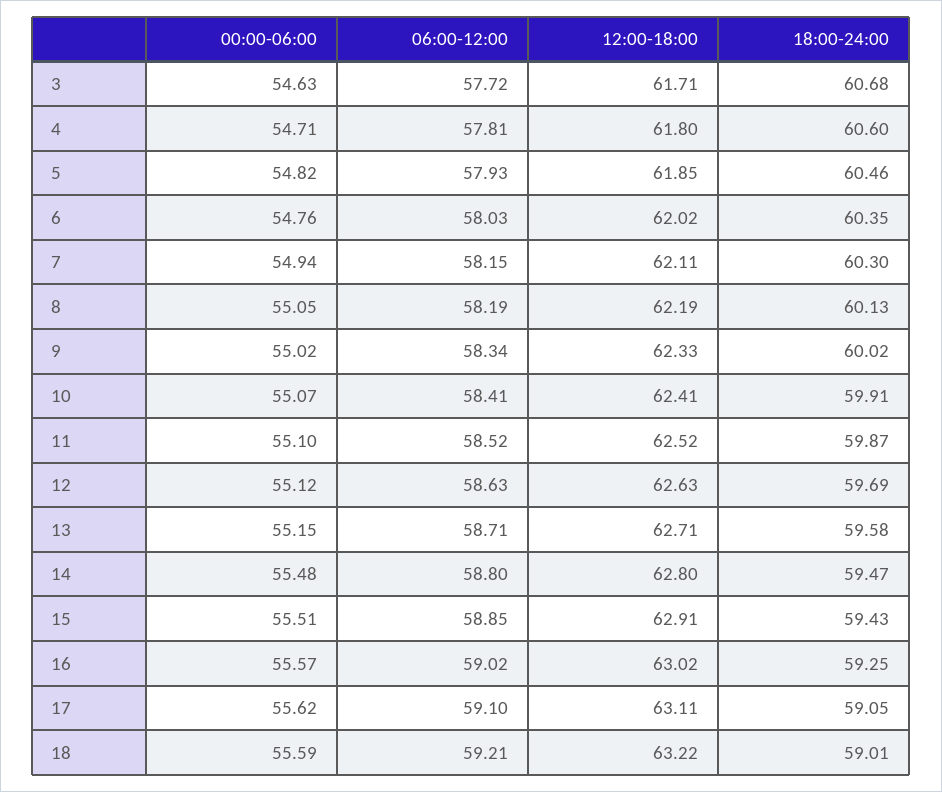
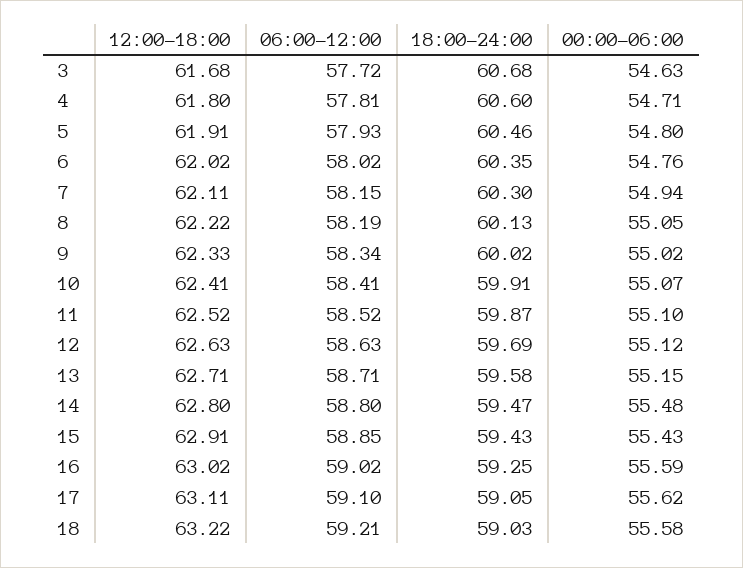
  {
    "00:00-06:00": {
      "3": 54.63,
      "4": 54.71,
-     "5": 54.82,
+     "5": 54.8,
      "6": 54.76,
      "7": 54.94,
      "8": 55.05,
      "9": 55.02,
      "10": 55.07,
      "11": 55.1,
      "12": 55.12,
      "13": 55.15,
      "14": 55.48,
-     "15": 55.51,
+     "15": 55.43,
-     "16": 55.57,
+     "16": 55.59,
      "17": 55.62,
-     "18": 55.59
+     "18": 55.58
    },
    "06:00-12:00": {
      "3": 57.72,
      "4": 57.81,
      "5": 57.93,
-     "6": 58.03,
+     "6": 58.02,
      "7": 58.15,
      "8": 58.19,
      "9": 58.34,
      "10": 58.41,
      "11": 58.52,
      "12": 58.63,
      "13": 58.71,
      "14": 58.8,
      "15": 58.85,
      "16": 59.02,
      "17": 59.1,
      "18": 59.21
    },
    "12:00-18:00": {
-     "3": 61.71,
+     "3": 61.68,
      "4": 61.8,
-     "5": 61.85,
+     "5": 61.91,
      "6": 62.02,
      "7": 62.11,
-     "8": 62.19,
+     "8": 62.22,
      "9": 62.33,
      "10": 62.41,
      "11": 62.52,
      "12": 62.63,
      "13": 62.71,
      "14": 62.8,
      "15": 62.91,
      "16": 63.02,
      "17": 63.11,
      "18": 63.22
    },
    "18:00-24:00": {
      "3": 60.68,
      "4": 60.6,
      "5": 60.46,
      "6": 60.35,
      "7": 60.3,
      "8": 60.13,
      "9": 60.02,
      "10": 59.91,
      "11": 59.87,
      "12": 59.69,
      "13": 59.58,
      "14": 59.47,
      "15": 59.43,
      "16": 59.25,
      "17": 59.05,
-     "18": 59.01
+     "18": 59.03
    }
  }

